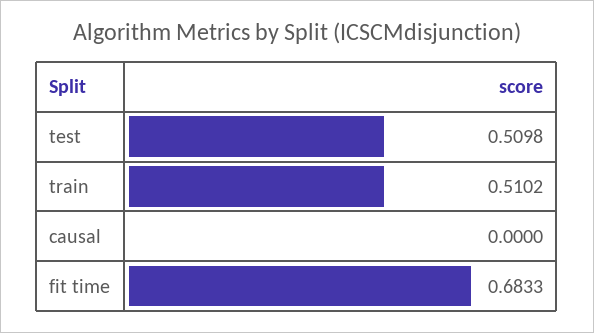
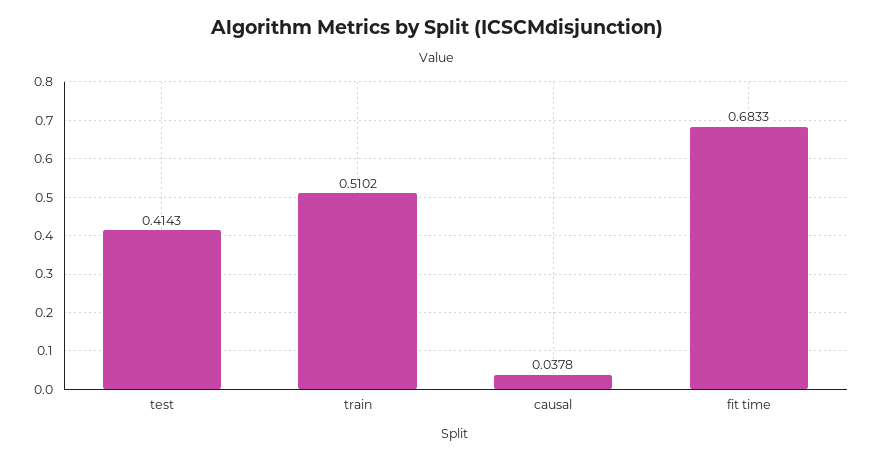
  {
-   "test": 0.5098,
+   "test": 0.4143,
    "train": 0.5102,
-   "causal": 0,
+   "causal": 0.0378,
    "fit time": 0.6833
  }

